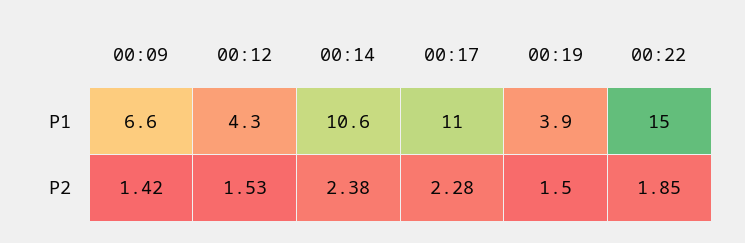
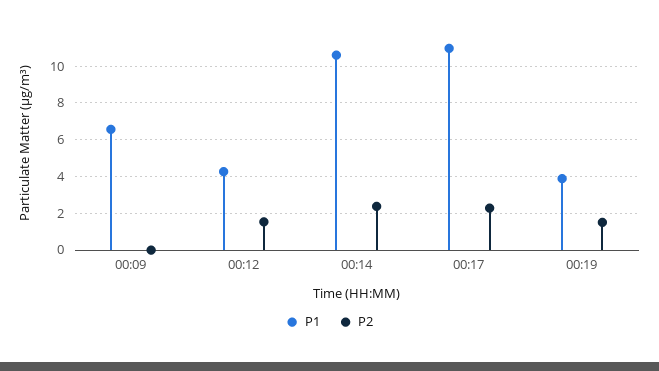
  {
    "P1": {
      "00:09": 6.6,
      "00:12": 4.3,
      "00:14": 10.6,
      "00:17": 11,
-     "00:19": 3.9,
+     "00:19": 3.9
-     "00:22": 15
    },
    "P2": {
-     "00:09": 1.42,
+     "00:09": 0,
      "00:12": 1.53,
      "00:14": 2.38,
      "00:17": 2.28,
-     "00:19": 1.5,
+     "00:19": 1.5
-     "00:22": 1.85
    }
  }

